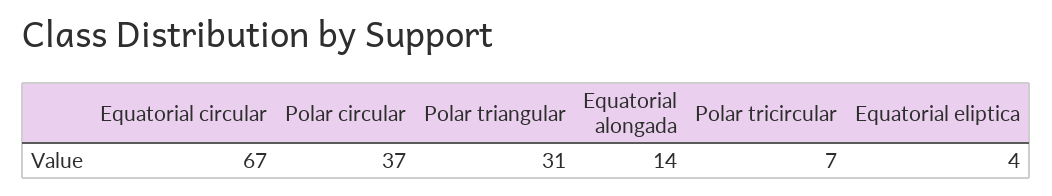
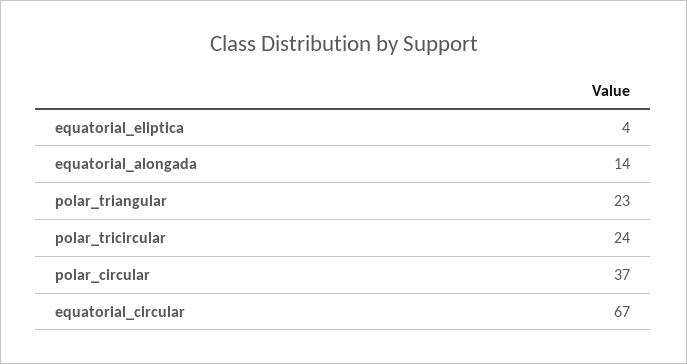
  {
    "Equatorial circular": 67,
    "Polar circular": 37,
-   "Polar triangular": 31,
+   "Polar triangular": 23,
    "Equatorial alongada": 14,
-   "Polar tricircular": 7,
+   "Polar tricircular": 24,
    "Equatorial eliptica": 4
  }

